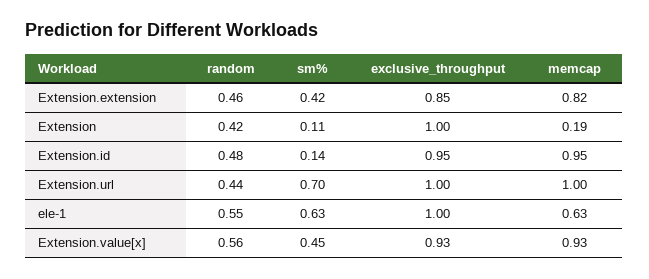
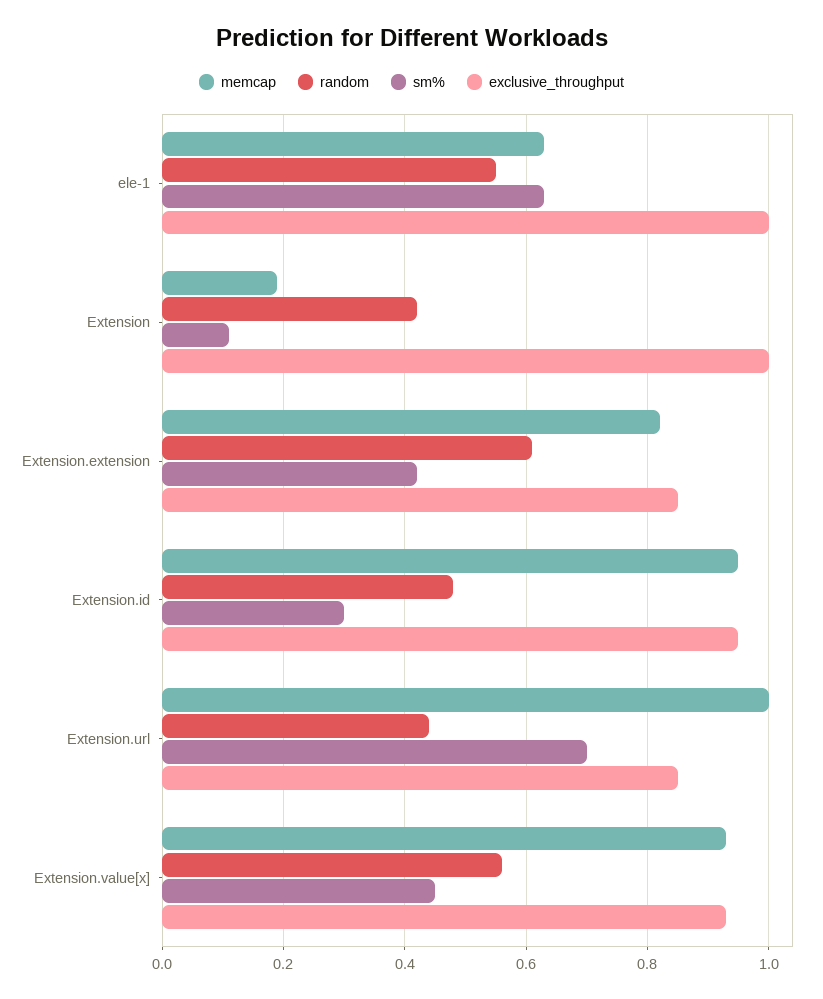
  {
    "random": {
-     "Extension.extension": 0.46,
+     "Extension.extension": 0.6,
      "Extension": 0.42,
      "Extension.id": 0.48,
      "Extension.url": 0.44,
      "ele-1": 0.55,
      "Extension.value[x]": 0.56
    },
    "sm%": {
      "Extension.extension": 0.42,
      "Extension": 0.11,
-     "Extension.id": 0.14,
+     "Extension.id": 0.3,
      "Extension.url": 0.7,
      "ele-1": 0.63,
      "Extension.value[x]": 0.45
    },
    "exclusive_throughput": {
      "Extension.extension": 0.85,
      "Extension": 1,
      "Extension.id": 0.95,
-     "Extension.url": 1,
+     "Extension.url": 0.85,
      "ele-1": 1,
      "Extension.value[x]": 0.93
    },
    "memcap": {
      "Extension.extension": 0.82,
      "Extension": 0.19,
      "Extension.id": 0.95,
      "Extension.url": 1,
      "ele-1": 0.63,
      "Extension.value[x]": 0.93
    }
  }

